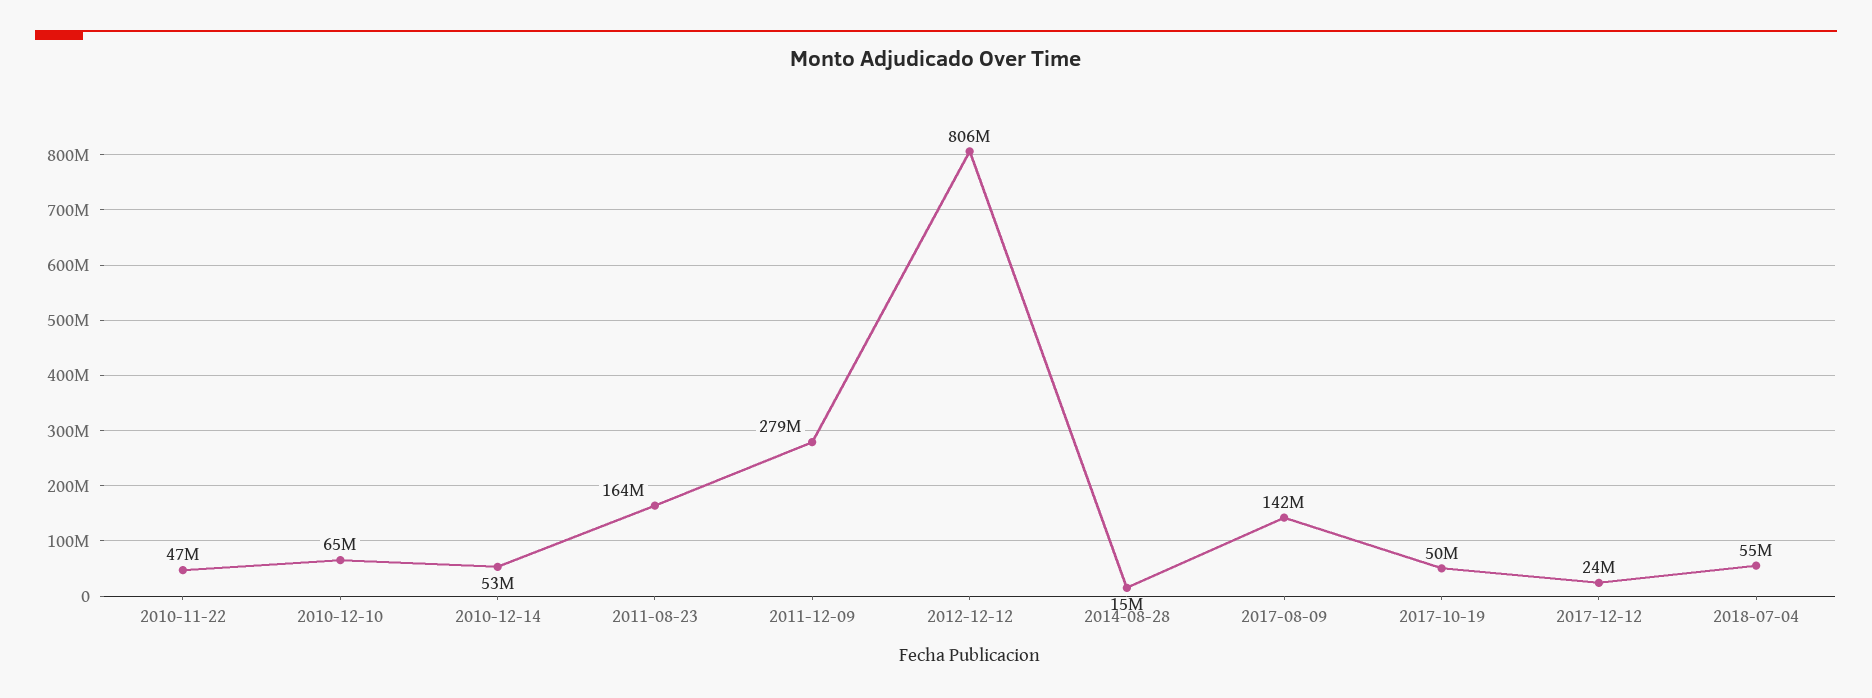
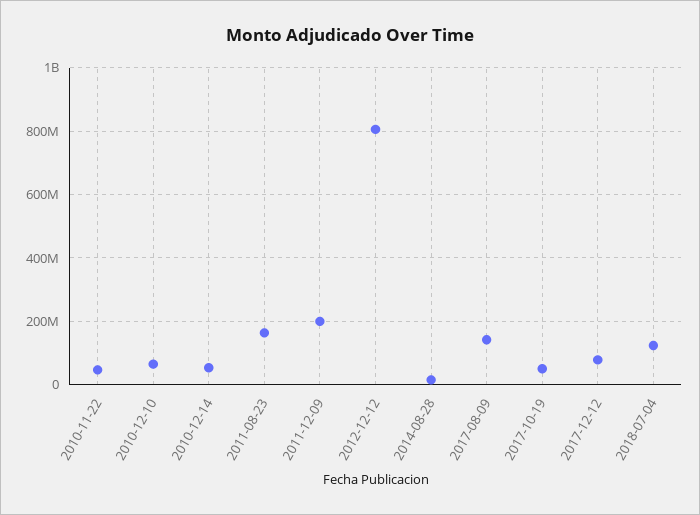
  {
    "2010-11-22": 47000000,
    "2010-12-10": 65000000,
    "2010-12-14": 53000000,
    "2011-08-23": 164000000,
-   "2011-12-09": 279000000,
+   "2011-12-09": 200000000,
    "2012-12-12": 806000000,
    "2014-08-28": 15000000,
    "2017-08-09": 142000000,
    "2017-10-19": 50000000,
-   "2017-12-12": 24000000,
+   "2017-12-12": 80000000,
-   "2018-07-04": 55000000
+   "2018-07-04": 120000000
  }

